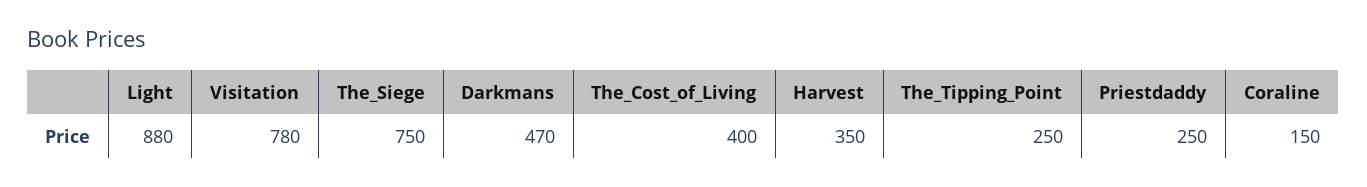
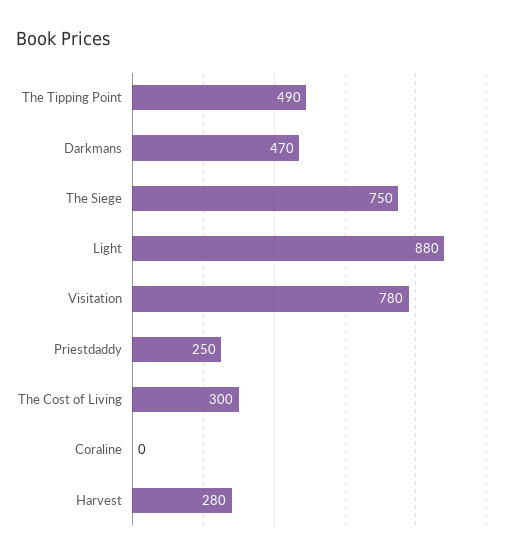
  {
    "Light": 880,
    "Visitation": 780,
    "The_Siege": 750,
    "Darkmans": 470,
-   "The_Cost_of_Living": 400,
+   "The_Cost_of_Living": 300,
-   "Harvest": 350,
+   "Harvest": 280,
-   "The_Tipping_Point": 250,
+   "The_Tipping_Point": 490,
    "Priestdaddy": 250,
-   "Coraline": 150
+   "Coraline": 0
  }

